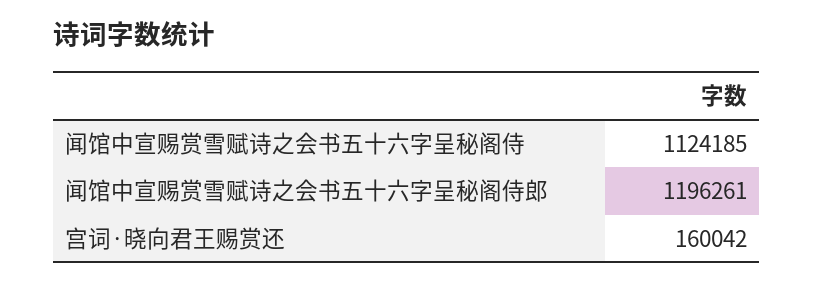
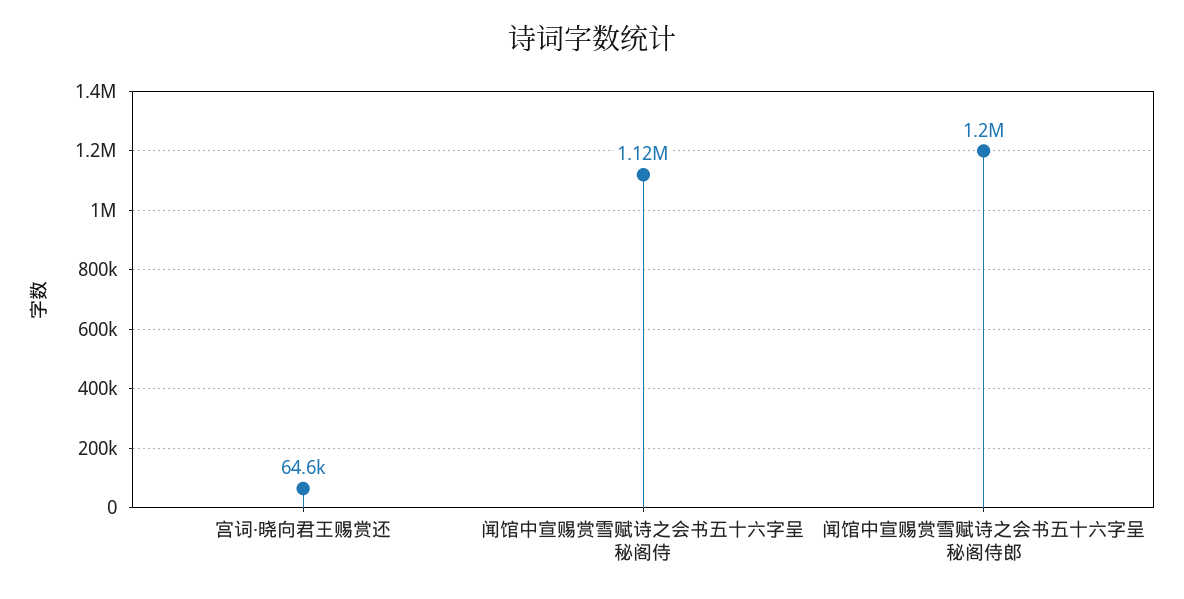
  {
    "闻馆中宣赐赏雪赋诗之会书五十六字呈秘阁侍": 1124185,
    "闻馆中宣赐赏雪赋诗之会书五十六字呈秘阁侍郎": 1196261,
-   "宫词·晓向君王赐赏还": 160042
+   "宫词·晓向君王赐赏还": 64600
  }

